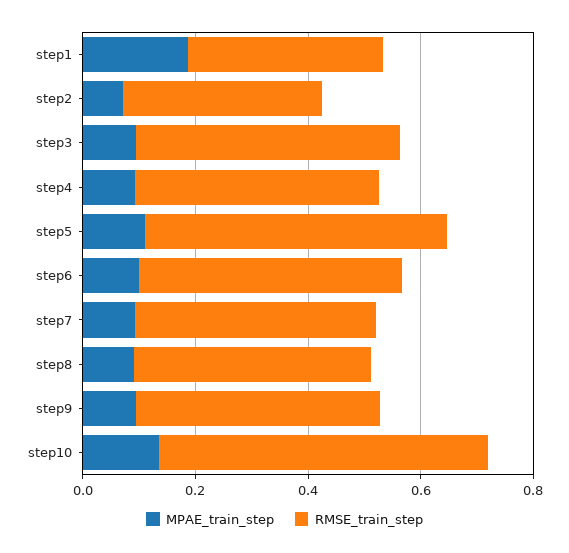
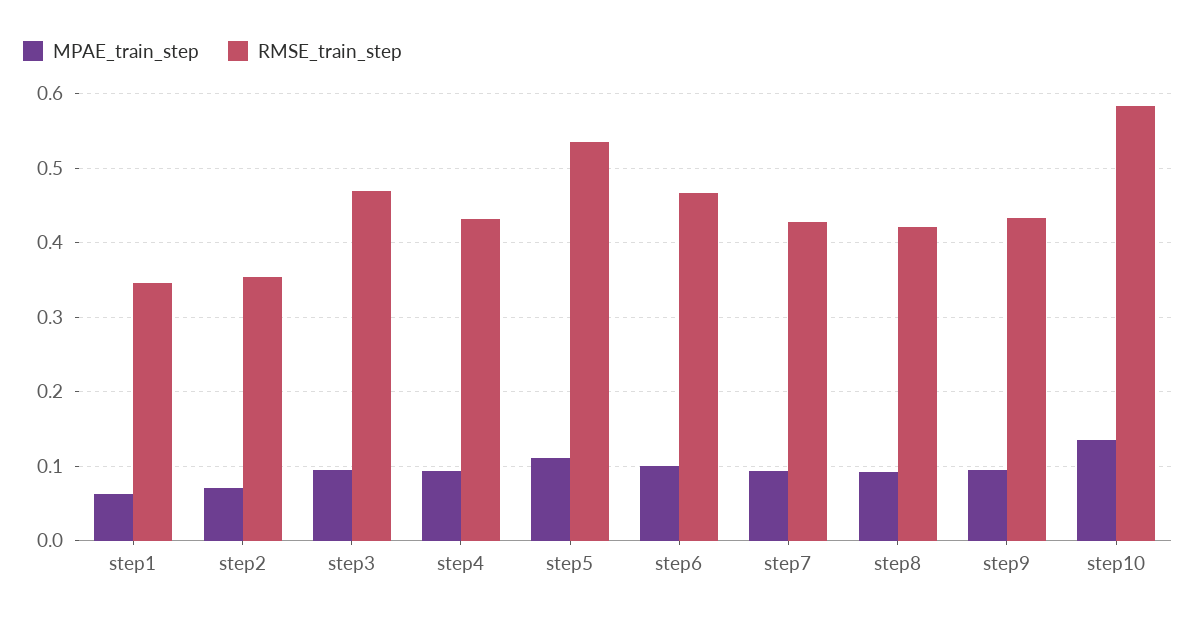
  {
    "MPAE_train_step": {
-     "step1": 0.2,
+     "step1": 0.06,
      "step2": 0.07,
      "step3": 0.09,
      "step4": 0.09,
      "step5": 0.11,
      "step6": 0.1,
      "step7": 0.09,
      "step8": 0.09,
      "step9": 0.09,
      "step10": 0.14
    },
    "RMSE_train_step": {
      "step1": 0.35,
      "step2": 0.35,
      "step3": 0.47,
      "step4": 0.43,
      "step5": 0.53,
      "step6": 0.47,
      "step7": 0.43,
      "step8": 0.42,
      "step9": 0.43,
      "step10": 0.58
    }
  }

